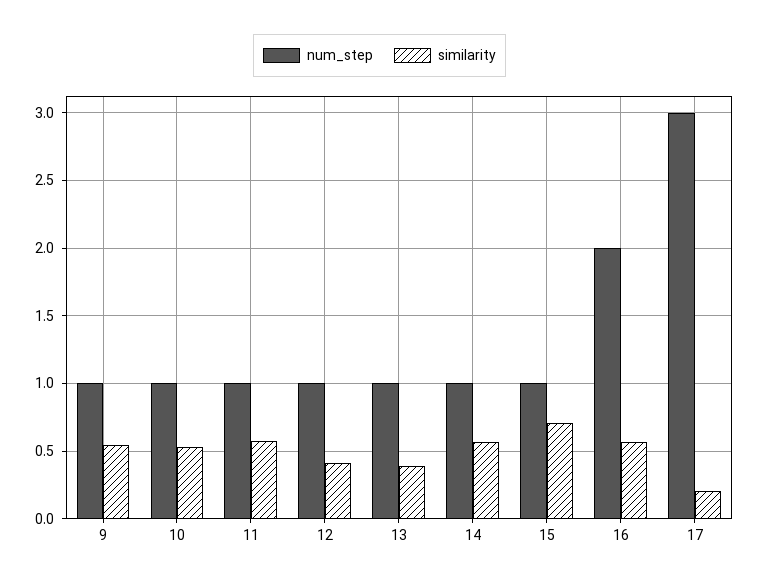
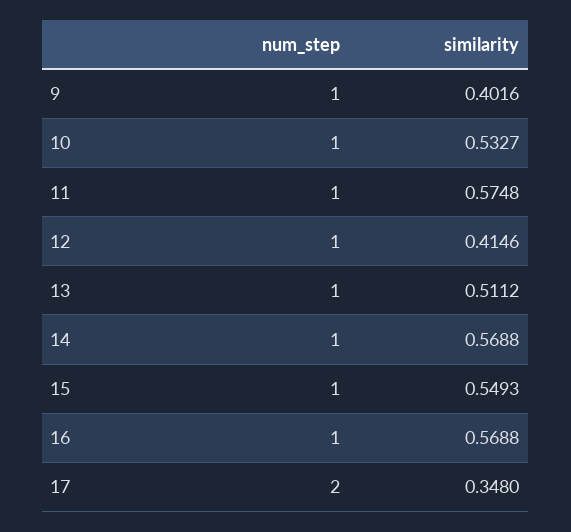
  {
    "num_step": {
      "9": 1,
      "10": 1,
      "11": 1,
      "12": 1,
      "13": 1,
      "14": 1,
      "15": 1,
-     "16": 2,
+     "16": 1,
-     "17": 3
+     "17": 2
    },
    "similarity": {
-     "9": 0.55,
+     "9": 0.4016,
      "10": 0.5327,
      "11": 0.5748,
      "12": 0.4146,
-     "13": 0.4,
+     "13": 0.5112,
      "14": 0.5688,
-     "15": 0.7,
+     "15": 0.5493,
      "16": 0.5688,
-     "17": 0.2
+     "17": 0.348
    }
  }

